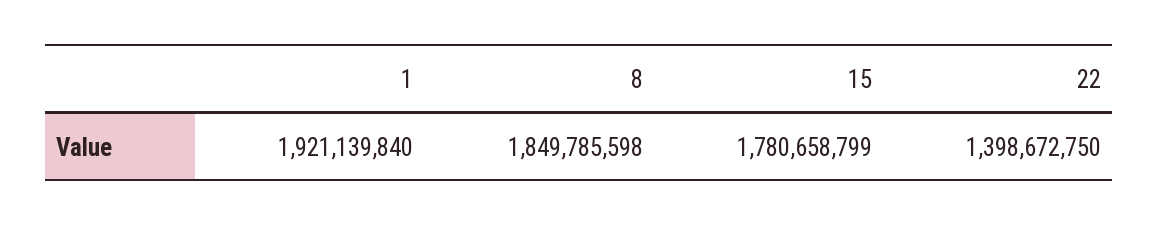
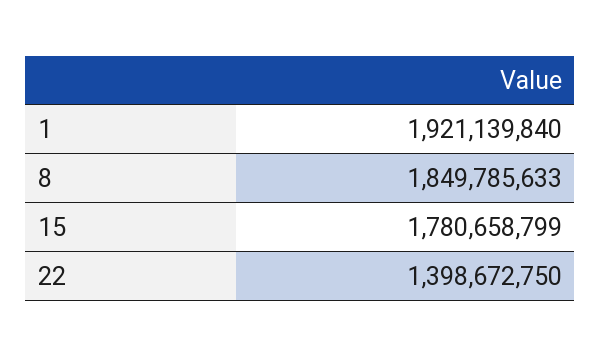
  {
    "1": 1921139840,
-   "8": 1849785598,
+   "8": 1849785633,
    "15": 1780658799,
    "22": 1398672750
  }

